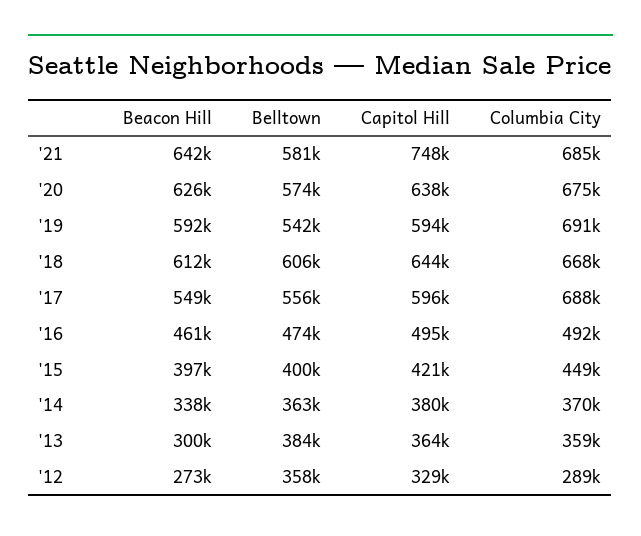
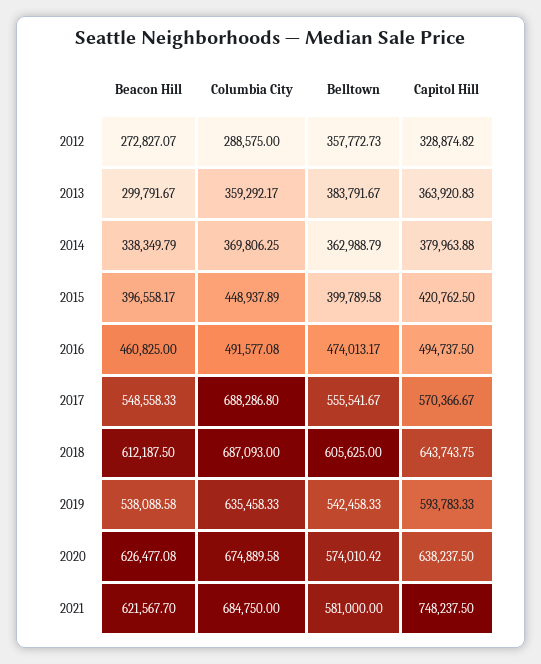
  {
    "Beacon Hill": {
-     "'21": 642000,
+     "'21": 621567.7,
      "'20": 626477.08,
-     "'19": 592000,
+     "'19": 538088.58,
      "'18": 612187.5,
      "'17": 548558.33,
      "'16": 460825,
      "'15": 396558.17,
      "'14": 338349.79,
      "'13": 299791.67,
      "'12": 272827.07
    },
    "Belltown": {
      "'21": 581000,
      "'20": 574010.42,
      "'19": 542458.33,
      "'18": 605625,
      "'17": 555541.67,
      "'16": 474013.17,
      "'15": 399789.58,
      "'14": 362988.79,
      "'13": 383791.67,
      "'12": 357772.73
    },
    "Capitol Hill": {
      "'21": 748237.5,
      "'20": 638237.5,
      "'19": 593783.33,
      "'18": 643743.75,
-     "'17": 596000,
+     "'17": 570366.67,
      "'16": 494737.5,
      "'15": 420762.5,
      "'14": 379963.88,
      "'13": 363920.83,
      "'12": 328874.82
    },
    "Columbia City": {
      "'21": 684750,
      "'20": 674889.58,
-     "'19": 691000,
+     "'19": 635458.33,
-     "'18": 668000,
+     "'18": 687093,
      "'17": 688286.8,
      "'16": 491577.08,
      "'15": 448937.89,
      "'14": 369806.25,
      "'13": 359292.17,
      "'12": 288575
    }
  }

